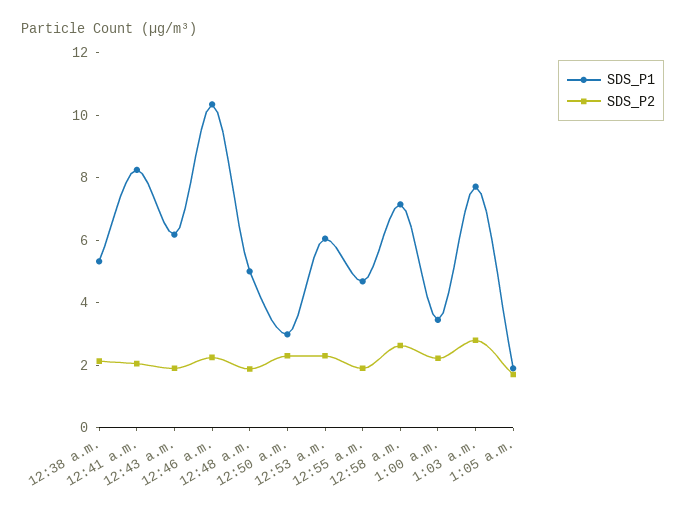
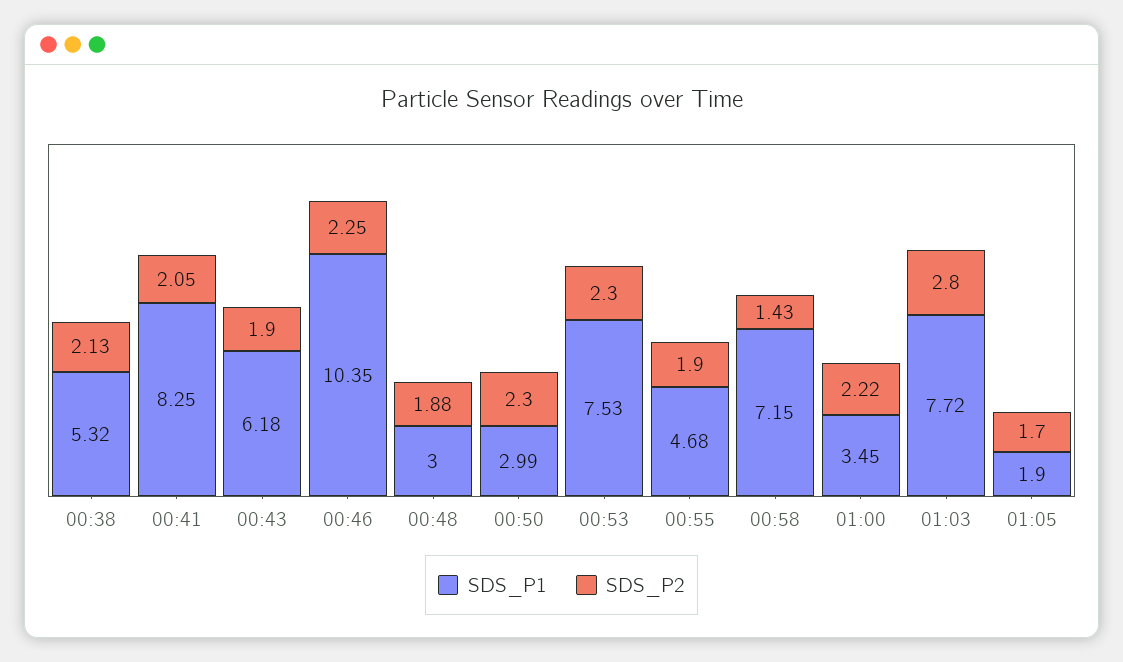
  {
    "SDS_P1": {
      "12:38 a.m.": 5.32,
      "12:41 a.m.": 8.25,
      "12:43 a.m.": 6.18,
      "12:46 a.m.": 10.35,
-     "12:48 a.m.": 5,
+     "12:48 a.m.": 3,
      "12:50 a.m.": 2.99,
-     "12:53 a.m.": 6,
+     "12:53 a.m.": 7.53,
      "12:55 a.m.": 4.68,
      "12:58 a.m.": 7.15,
      "1:00 a.m.": 3.45,
      "1:03 a.m.": 7.72,
      "1:05 a.m.": 1.9
    },
    "SDS_P2": {
      "12:38 a.m.": 2.13,
      "12:41 a.m.": 2.05,
      "12:43 a.m.": 1.9,
      "12:46 a.m.": 2.25,
      "12:48 a.m.": 1.88,
      "12:50 a.m.": 2.3,
      "12:53 a.m.": 2.3,
      "12:55 a.m.": 1.9,
-     "12:58 a.m.": 2.5,
+     "12:58 a.m.": 1.43,
      "1:00 a.m.": 2.22,
      "1:03 a.m.": 2.8,
      "1:05 a.m.": 1.7
    }
  }

